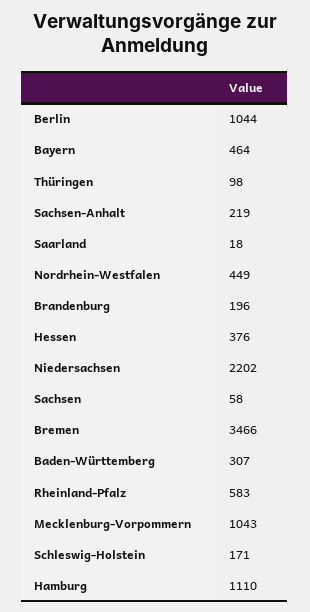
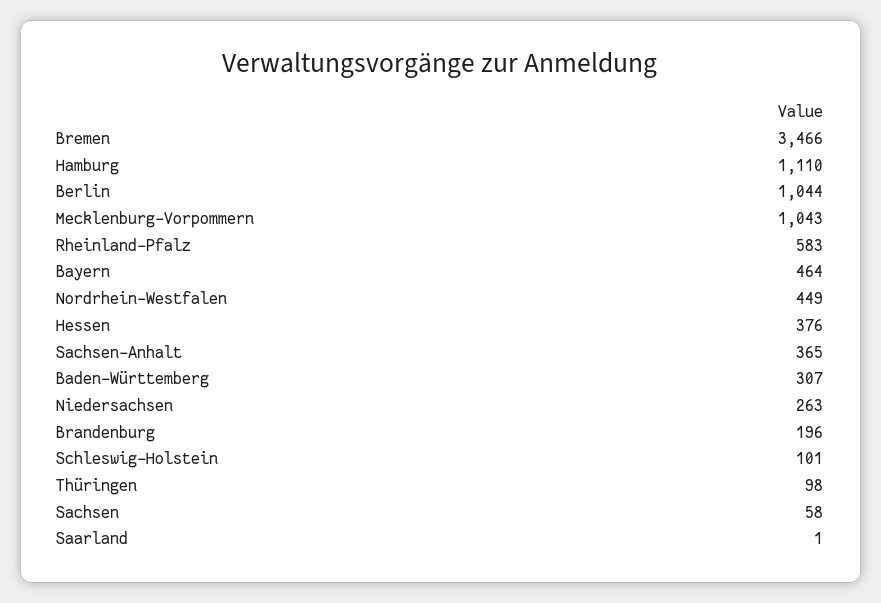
  {
    "Berlin": 1044,
    "Bayern": 464,
    "Thüringen": 98,
-   "Sachsen-Anhalt": 219,
+   "Sachsen-Anhalt": 365,
-   "Saarland": 18,
+   "Saarland": 1,
    "Nordrhein-Westfalen": 449,
    "Brandenburg": 196,
    "Hessen": 376,
-   "Niedersachsen": 2202,
+   "Niedersachsen": 263,
    "Sachsen": 58,
    "Bremen": 3466,
    "Baden-Württemberg": 307,
    "Rheinland-Pfalz": 583,
    "Mecklenburg-Vorpommern": 1043,
-   "Schleswig-Holstein": 171,
+   "Schleswig-Holstein": 101,
    "Hamburg": 1110
  }

